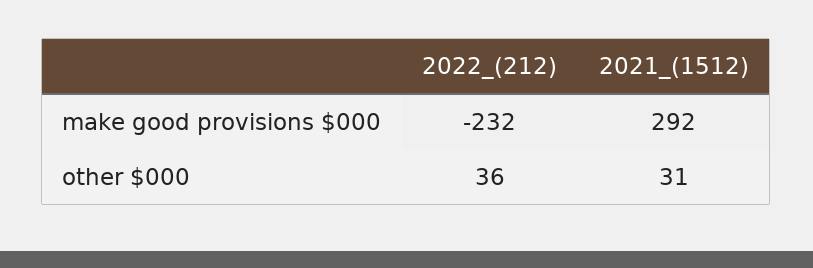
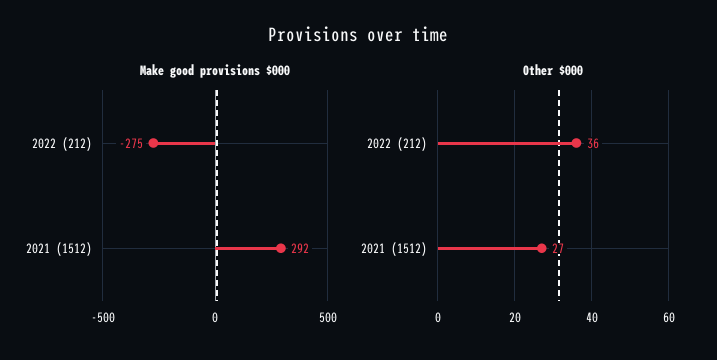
  {
    "make good provisions $000": {
-     "2022_(212)": -232,
+     "2022_(212)": -275,
      "2021_(1512)": 292
    },
    "other $000": {
      "2022_(212)": 36,
-     "2021_(1512)": 31
+     "2021_(1512)": 27
    }
  }

